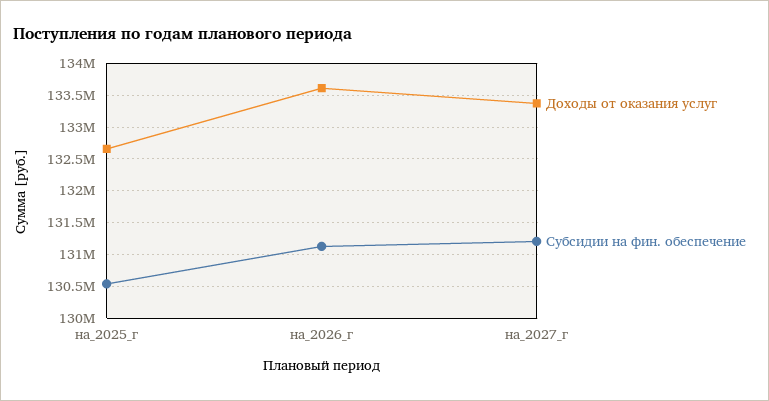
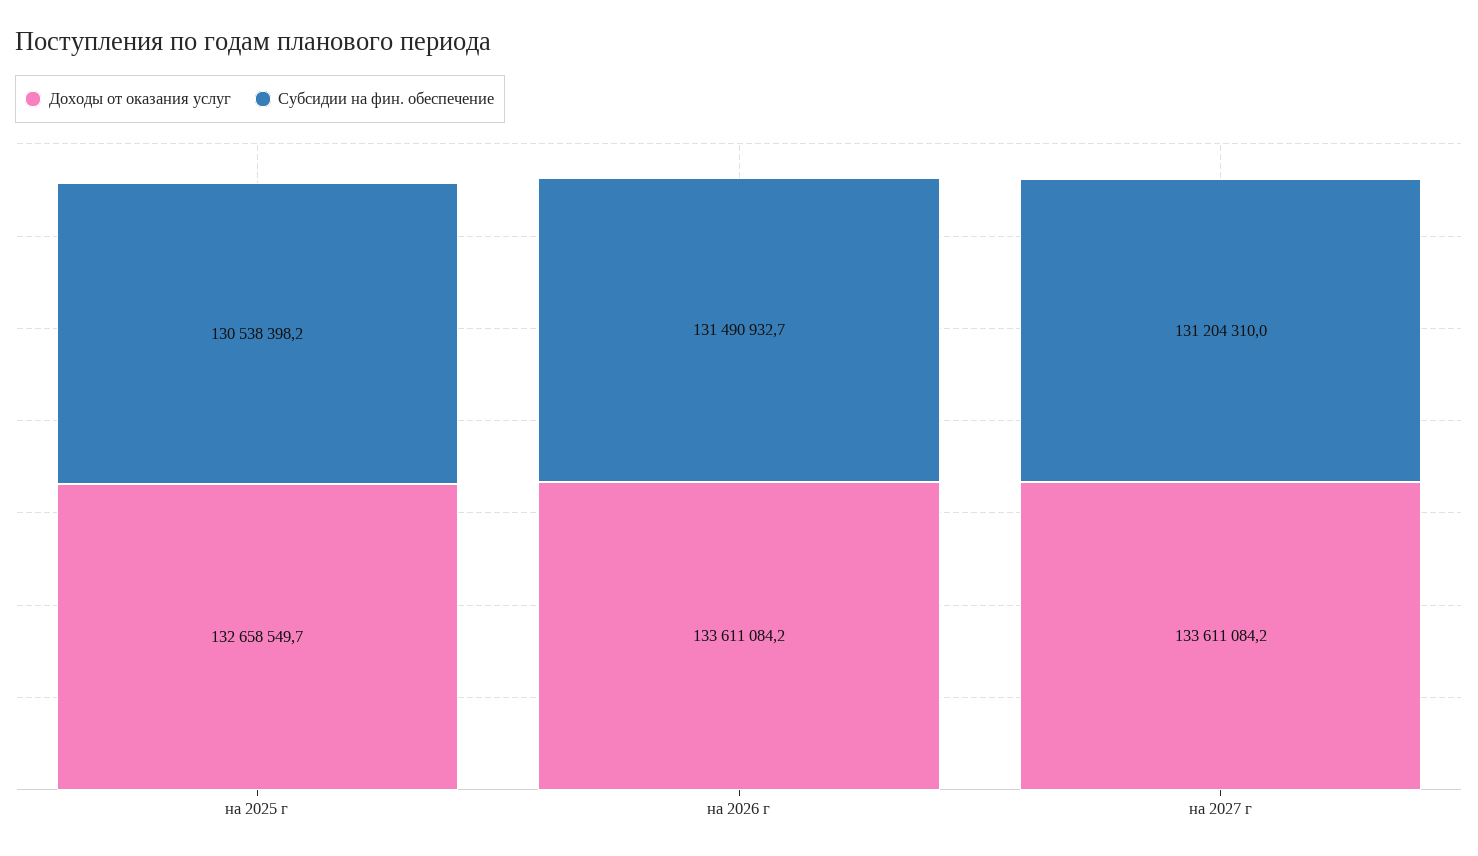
  {
    "Доходы от оказания услуг": {
      "на_2025_г": 132658549.7,
      "на_2026_г": 133611084.2,
-     "на_2027_г": 133400000
+     "на_2027_г": 133611084.2
    },
    "Субсидии на фин. обеспечение": {
      "на_2025_г": 130538398.2,
-     "на_2026_г": 131100000,
+     "на_2026_г": 131490932.7,
      "на_2027_г": 131204310
    }
  }

